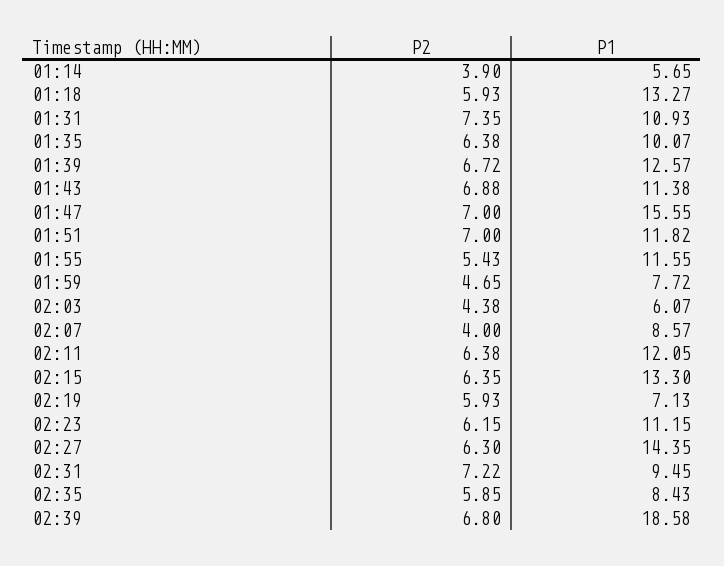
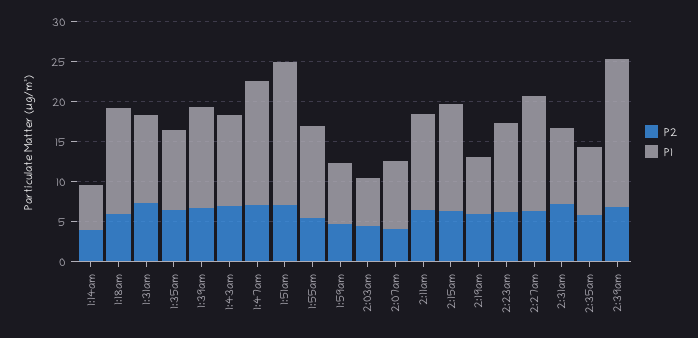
  {
    "P2": {
      "01:14": 3.9,
      "01:18": 5.93,
      "01:31": 7.35,
      "01:35": 6.38,
      "01:39": 6.72,
      "01:43": 6.88,
      "01:47": 7,
      "01:51": 7,
      "01:55": 5.43,
      "01:59": 4.65,
      "02:03": 4.38,
      "02:07": 4,
      "02:11": 6.38,
      "02:15": 6.35,
      "02:19": 5.93,
      "02:23": 6.15,
      "02:27": 6.3,
      "02:31": 7.22,
      "02:35": 5.85,
      "02:39": 6.8
    },
    "P1": {
      "01:14": 5.65,
      "01:18": 13.27,
      "01:31": 10.93,
      "01:35": 10.07,
      "01:39": 12.57,
      "01:43": 11.38,
      "01:47": 15.55,
-     "01:51": 11.82,
+     "01:51": 17.5,
      "01:55": 11.55,
      "01:59": 7.72,
      "02:03": 6.07,
      "02:07": 8.57,
      "02:11": 12.05,
      "02:15": 13.3,
      "02:19": 7.13,
      "02:23": 11.15,
      "02:27": 14.35,
      "02:31": 9.45,
      "02:35": 8.43,
      "02:39": 18.58
    }
  }

